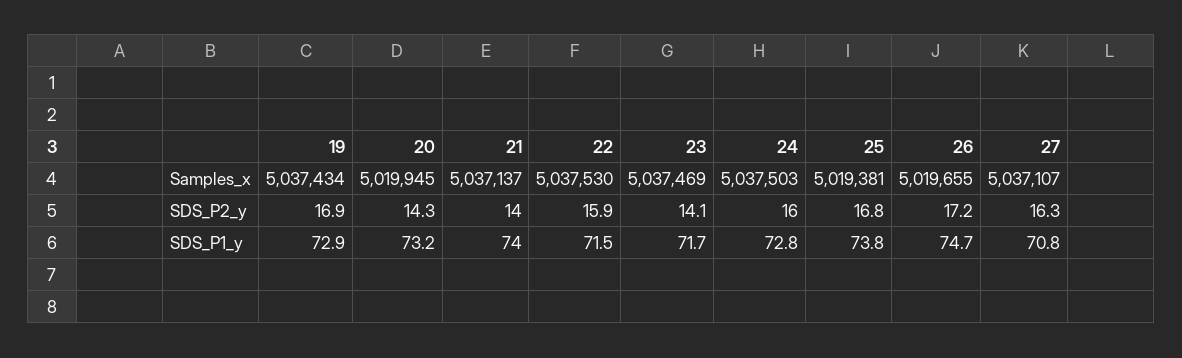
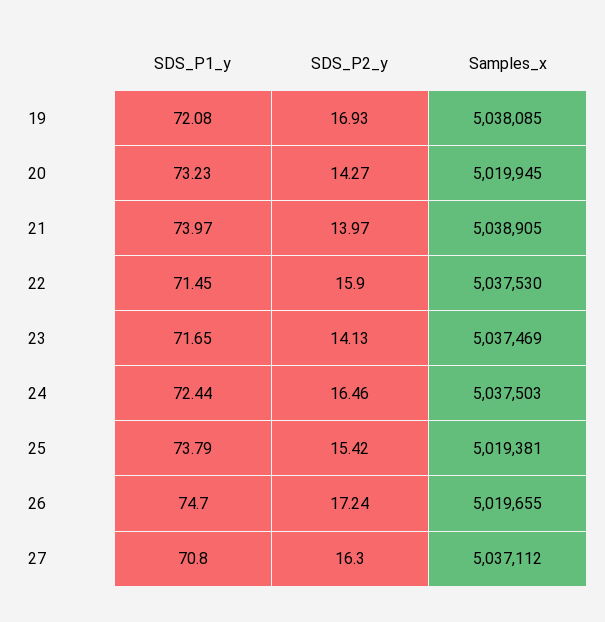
  {
    "19": {
-     "Samples_x": 5037434,
+     "Samples_x": 5038085,
      "SDS_P2_y": 16.93,
-     "SDS_P1_y": 72.9
+     "SDS_P1_y": 72.08
    },
    "20": {
      "Samples_x": 5019945,
      "SDS_P2_y": 14.27,
      "SDS_P1_y": 73.23
    },
    "21": {
-     "Samples_x": 5037137,
+     "Samples_x": 5038905,
      "SDS_P2_y": 13.97,
      "SDS_P1_y": 73.97
    },
    "22": {
      "Samples_x": 5037530,
      "SDS_P2_y": 15.9,
      "SDS_P1_y": 71.45
    },
    "23": {
      "Samples_x": 5037469,
      "SDS_P2_y": 14.13,
      "SDS_P1_y": 71.65
    },
    "24": {
      "Samples_x": 5037503,
-     "SDS_P2_y": 16,
+     "SDS_P2_y": 16.46,
-     "SDS_P1_y": 72.8
+     "SDS_P1_y": 72.44
    },
    "25": {
      "Samples_x": 5019381,
-     "SDS_P2_y": 16.8,
+     "SDS_P2_y": 15.42,
      "SDS_P1_y": 73.79
    },
    "26": {
      "Samples_x": 5019655,
      "SDS_P2_y": 17.24,
      "SDS_P1_y": 74.7
    },
    "27": {
-     "Samples_x": 5037107,
+     "Samples_x": 5037112,
      "SDS_P2_y": 16.3,
      "SDS_P1_y": 70.8
    }
  }

